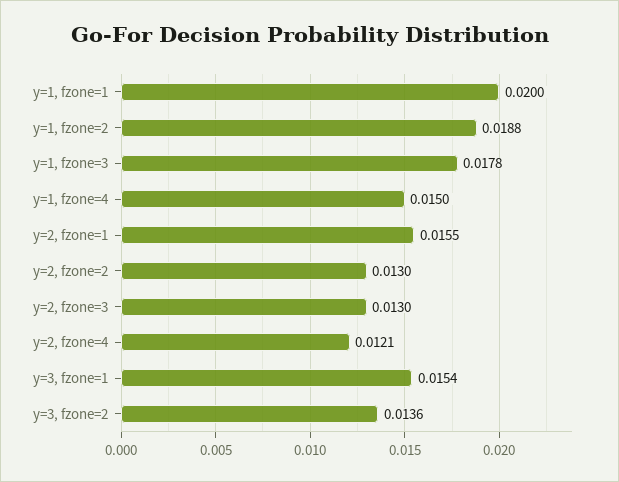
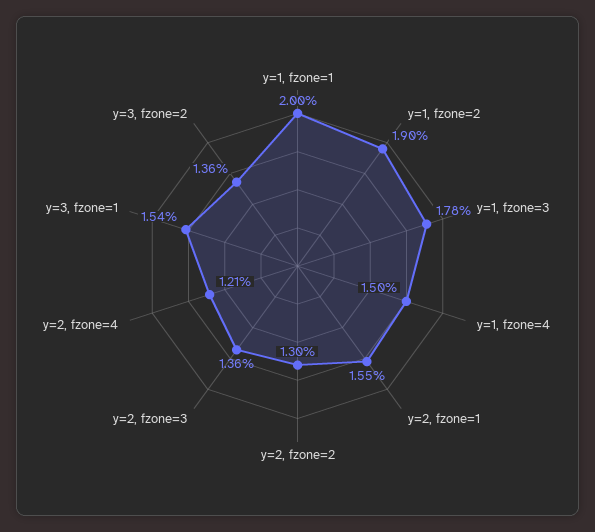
  {
    "y=1, fzone=1": 0.02,
-   "y=1, fzone=2": 0.0188,
+   "y=1, fzone=2": 0.019,
    "y=1, fzone=3": 0.0178,
    "y=1, fzone=4": 0.015,
    "y=2, fzone=1": 0.0155,
    "y=2, fzone=2": 0.013,
-   "y=2, fzone=3": 0.013,
+   "y=2, fzone=3": 0.0136,
    "y=2, fzone=4": 0.0121,
    "y=3, fzone=1": 0.0154,
    "y=3, fzone=2": 0.0136
  }

